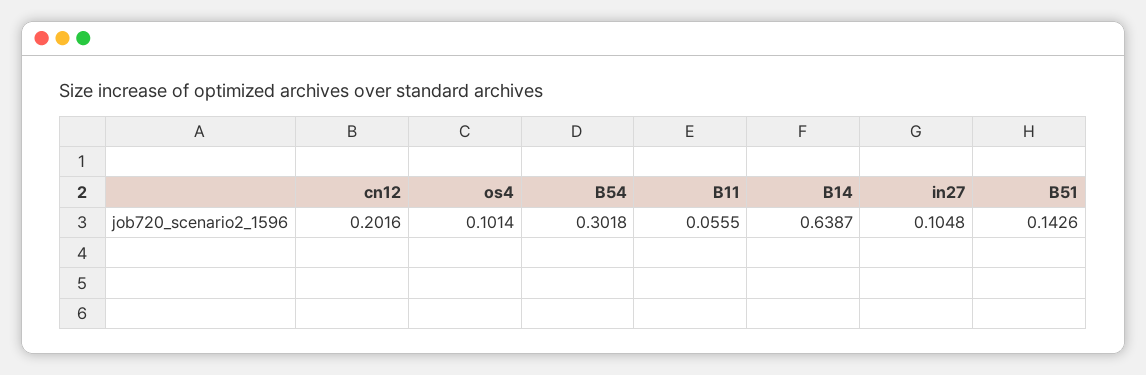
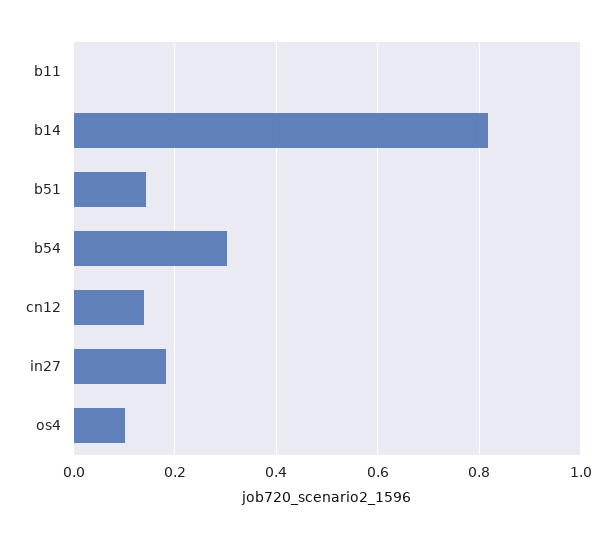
  {
-   "cn12": 0.2016,
+   "cn12": 0.14,
    "os4": 0.1014,
    "B54": 0.3018,
-   "B11": 0.0555,
+   "B11": 0,
-   "B14": 0.6387,
+   "B14": 0.82,
-   "in27": 0.1048,
+   "in27": 0.18,
    "B51": 0.1426
  }

